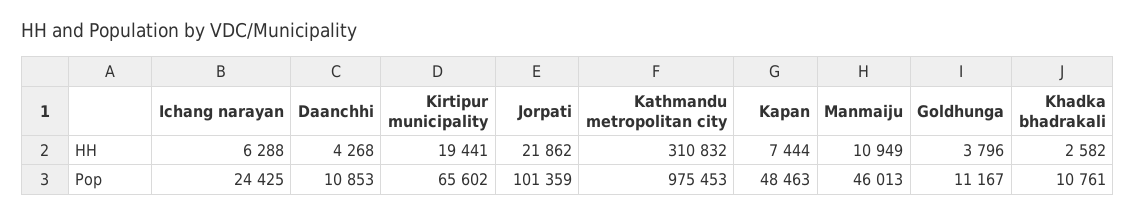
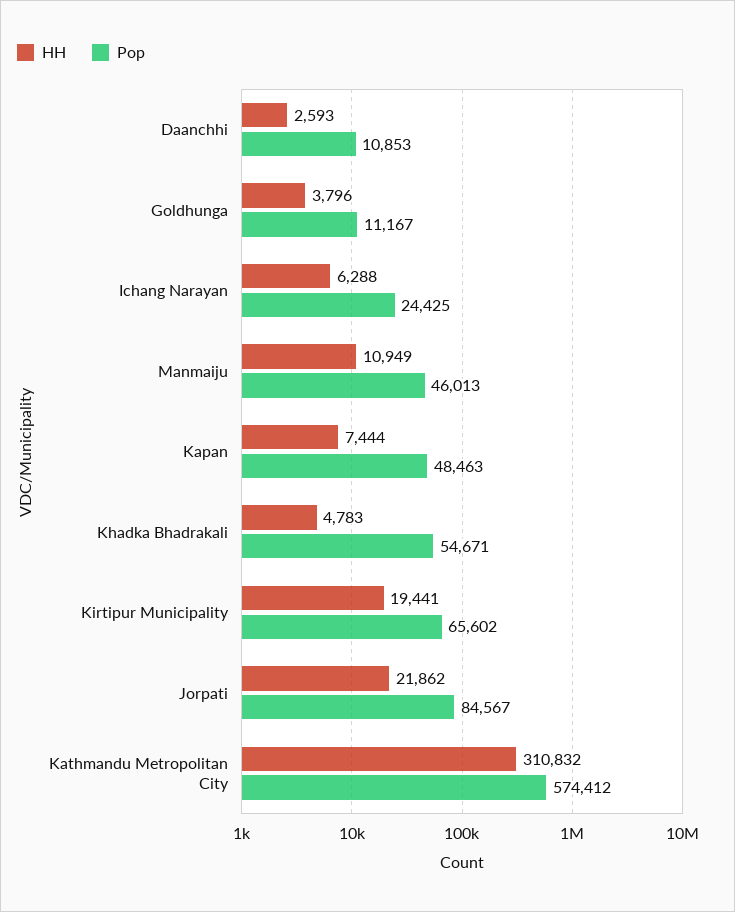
  {
    "HH": {
      "Ichang narayan": 6288,
-     "Daanchhi": 4268,
+     "Daanchhi": 2593,
      "Kirtipur municipality": 19441,
      "Jorpati": 21862,
      "Kathmandu metropolitan city": 310832,
      "Kapan": 7444,
      "Manmaiju": 10949,
      "Goldhunga": 3796,
-     "Khadka bhadrakali": 2582
+     "Khadka bhadrakali": 4783
    },
    "Pop": {
      "Ichang narayan": 24425,
      "Daanchhi": 10853,
      "Kirtipur municipality": 65602,
-     "Jorpati": 101359,
+     "Jorpati": 84567,
-     "Kathmandu metropolitan city": 975453,
+     "Kathmandu metropolitan city": 574412,
      "Kapan": 48463,
      "Manmaiju": 46013,
      "Goldhunga": 11167,
-     "Khadka bhadrakali": 10761
+     "Khadka bhadrakali": 54671
    }
  }

